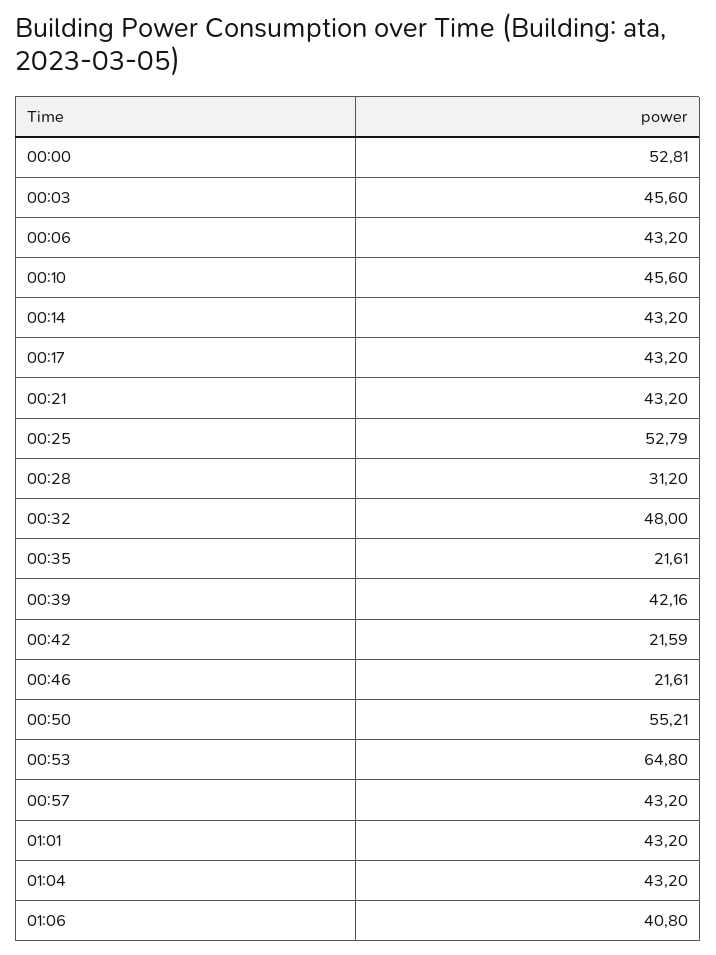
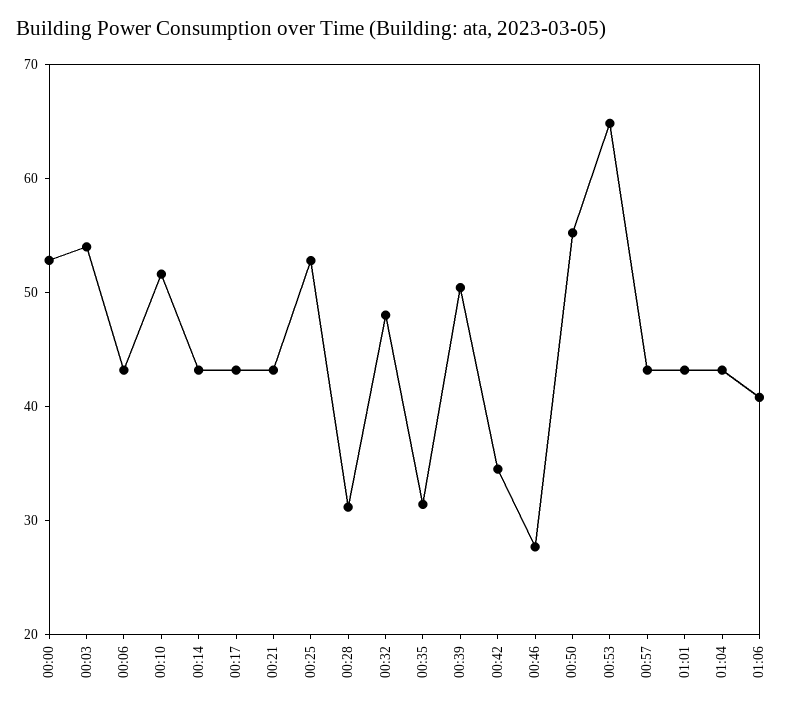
  {
    "00:00": 52.81,
-   "00:03": 45.6,
+   "00:03": 54,
    "00:06": 43.2,
-   "00:10": 45.6,
+   "00:10": 52,
    "00:14": 43.2,
    "00:17": 43.2,
    "00:21": 43.2,
    "00:25": 52.79,
    "00:28": 31.2,
    "00:32": 48,
-   "00:35": 21.61,
+   "00:35": 32,
-   "00:39": 42.16,
+   "00:39": 50,
-   "00:42": 21.59,
+   "00:42": 34,
-   "00:46": 21.61,
+   "00:46": 28,
    "00:50": 55.21,
    "00:53": 64.8,
    "00:57": 43.2,
    "01:01": 43.2,
    "01:04": 43.2,
    "01:06": 40.8
  }

